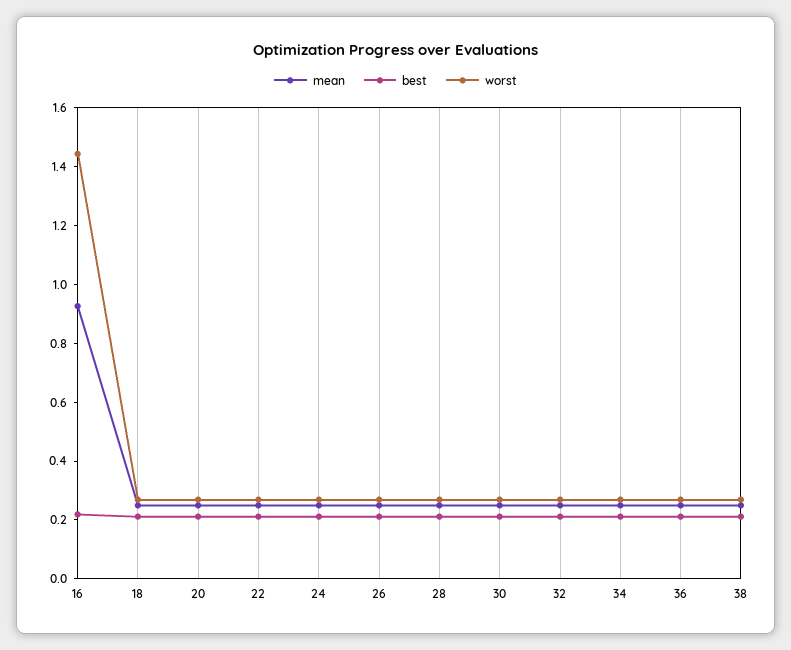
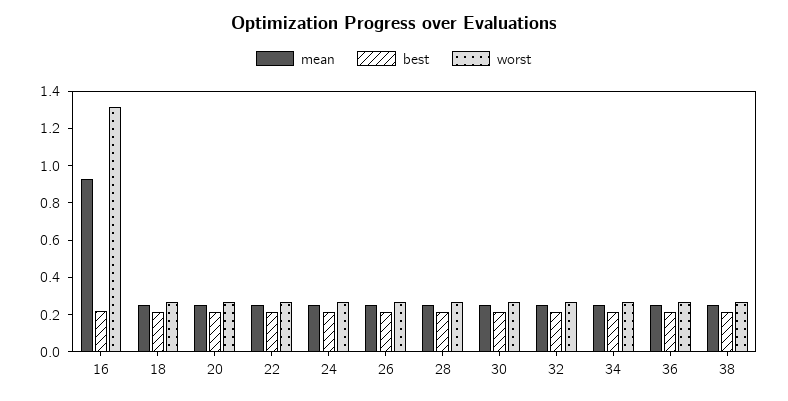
  {
    "mean": {
      "16": 0.95,
      "18": 0.25,
      "20": 0.25,
      "22": 0.25,
      "24": 0.25,
      "26": 0.25,
      "28": 0.25,
      "30": 0.25,
      "32": 0.25,
      "34": 0.25,
      "36": 0.25,
      "38": 0.25
    },
    "best": {
      "16": 0.2,
      "18": 0.2,
      "20": 0.2,
      "22": 0.2,
      "24": 0.2,
      "26": 0.2,
      "28": 0.2,
      "30": 0.2,
      "32": 0.2,
      "34": 0.2,
      "36": 0.2,
      "38": 0.2
    },
    "worst": {
-     "16": 1.45,
+     "16": 1.3,
      "18": 0.25,
      "20": 0.25,
      "22": 0.25,
      "24": 0.25,
      "26": 0.25,
      "28": 0.25,
      "30": 0.25,
      "32": 0.25,
      "34": 0.25,
      "36": 0.25,
      "38": 0.25
    }
  }

